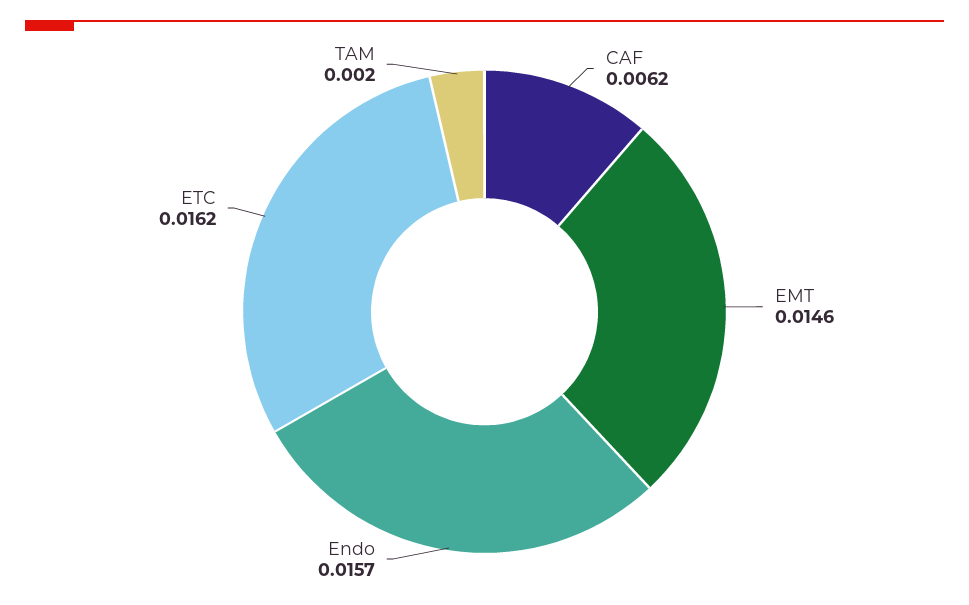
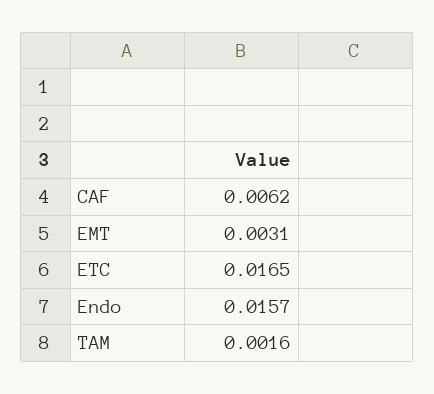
  {
    "CAF": 0.0062,
-   "EMT": 0.0146,
+   "EMT": 0.0031,
    "Endo": 0.0157,
-   "ETC": 0.0162,
+   "ETC": 0.0165,
-   "TAM": 0.002
+   "TAM": 0.0016
  }

